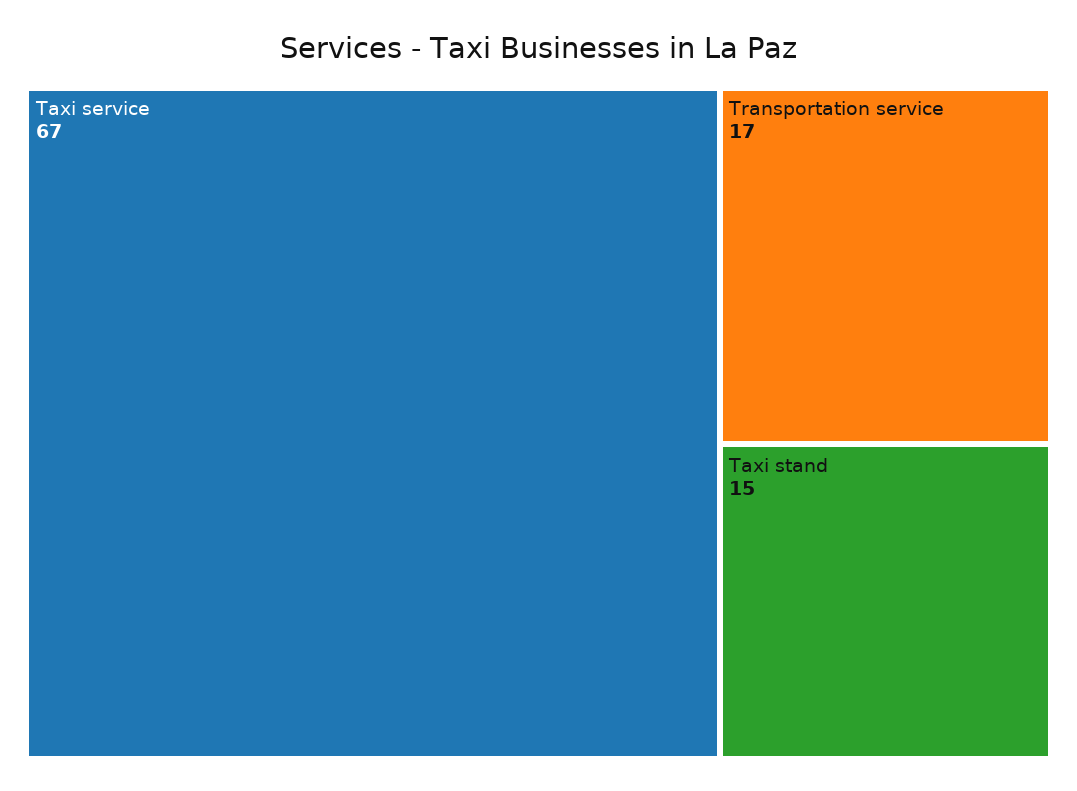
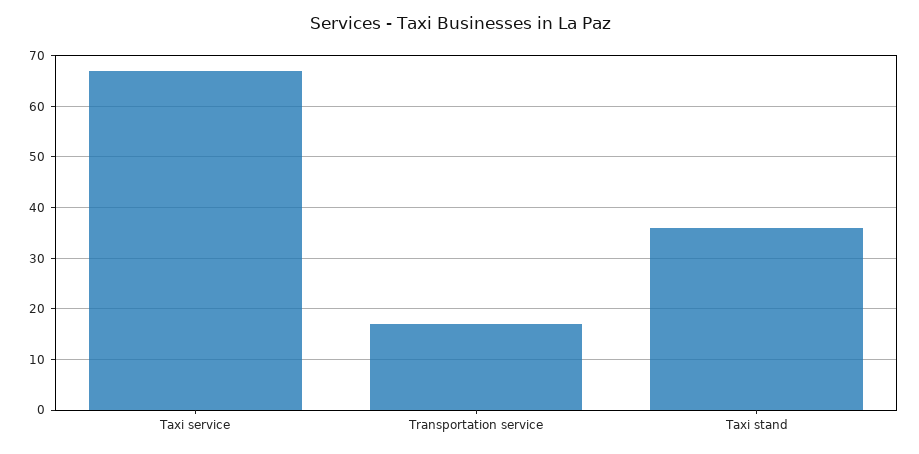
  {
    "Taxi service": 67,
    "Transportation service": 17,
-   "Taxi stand": 15
+   "Taxi stand": 35
  }

